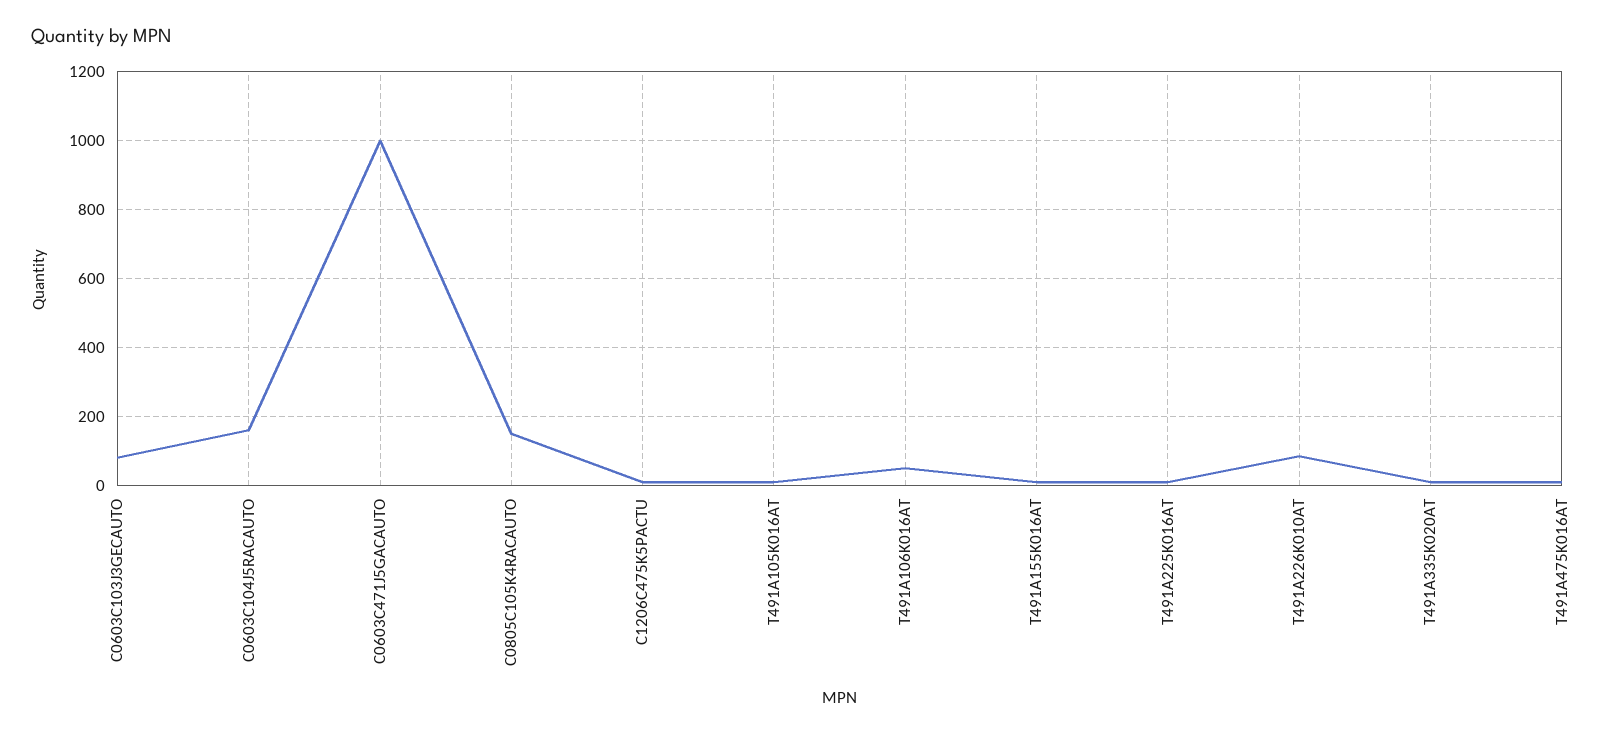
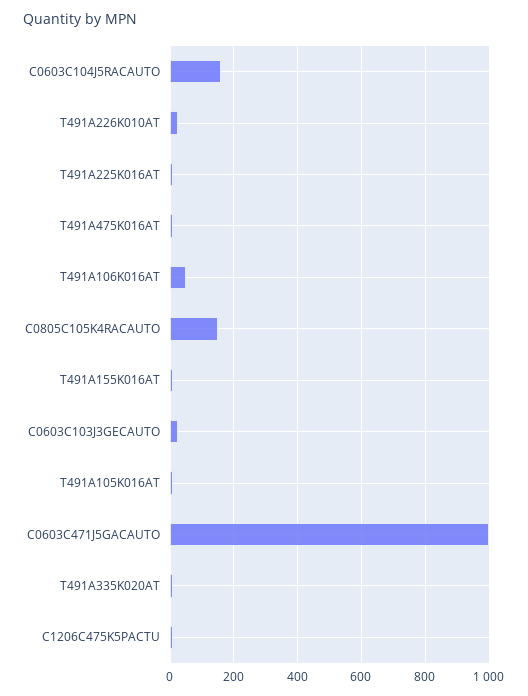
  {
-   "C0603C103J3GECAUTO": 80,
+   "C0603C103J3GECAUTO": 20,
    "C0603C104J5RACAUTO": 160,
    "C0603C471J5GACAUTO": 1000,
    "C0805C105K4RACAUTO": 160,
    "C1206C475K5PACTU": 20,
    "T491A105K016AT": 20,
    "T491A106K016AT": 60,
    "T491A155K016AT": 20,
    "T491A225K016AT": 20,
-   "T491A226K010AT": 80,
+   "T491A226K010AT": 20,
    "T491A335K020AT": 20,
    "T491A475K016AT": 20
  }

